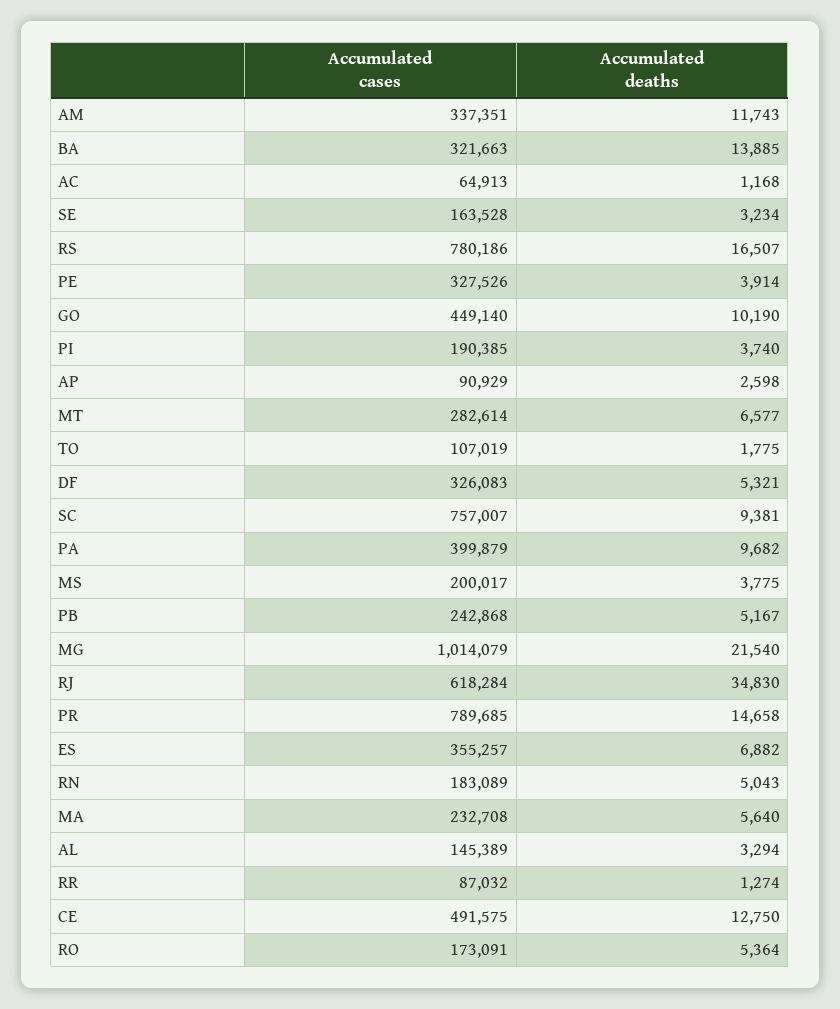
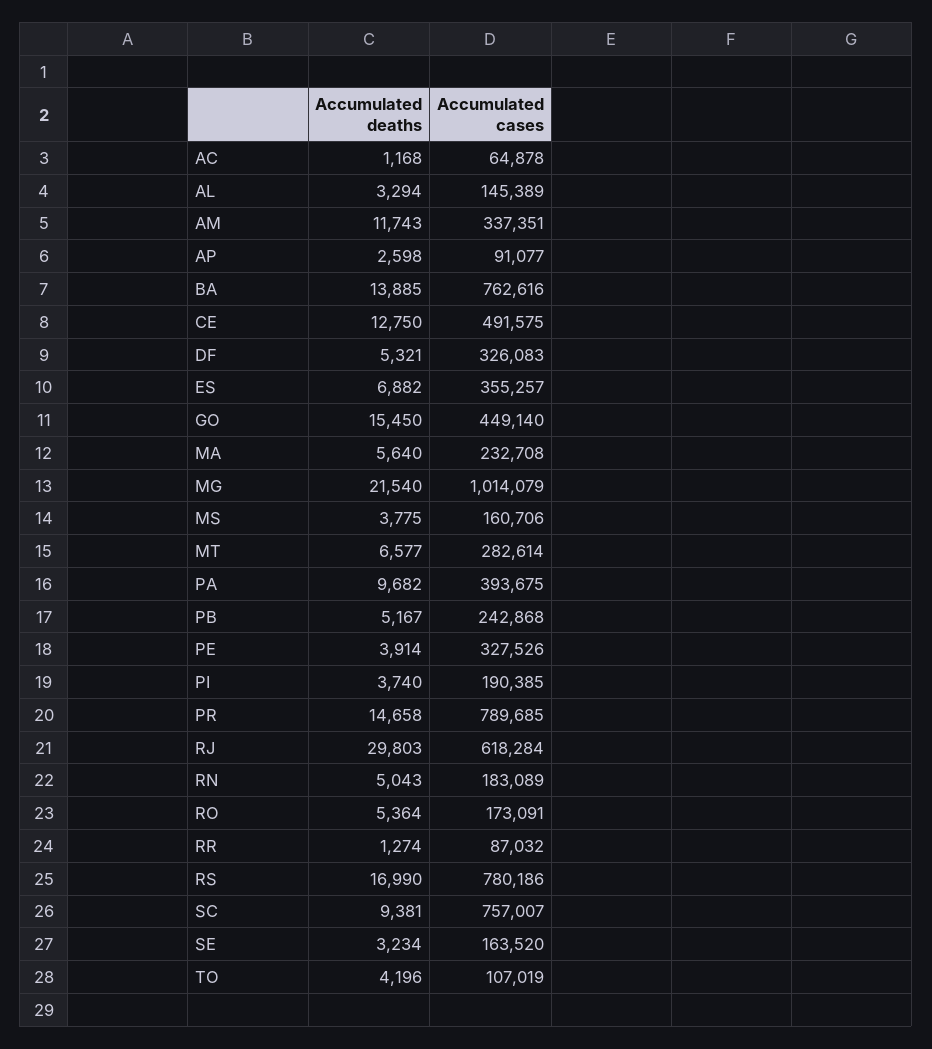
  {
    "Accumulated cases": {
      "AM": 337351,
-     "BA": 321663,
+     "BA": 762616,
-     "AC": 64913,
+     "AC": 64878,
-     "SE": 163528,
+     "SE": 163520,
      "RS": 780186,
      "PE": 327526,
      "GO": 449140,
      "PI": 190385,
-     "AP": 90929,
+     "AP": 91077,
      "MT": 282614,
      "TO": 107019,
      "DF": 326083,
      "SC": 757007,
-     "PA": 399879,
+     "PA": 393675,
-     "MS": 200017,
+     "MS": 160706,
      "PB": 242868,
      "MG": 1014079,
      "RJ": 618284,
      "PR": 789685,
      "ES": 355257,
      "RN": 183089,
      "MA": 232708,
      "AL": 145389,
      "RR": 87032,
      "CE": 491575,
      "RO": 173091
    },
    "Accumulated deaths": {
      "AM": 11743,
      "BA": 13885,
      "AC": 1168,
      "SE": 3234,
-     "RS": 16507,
+     "RS": 16990,
      "PE": 3914,
-     "GO": 10190,
+     "GO": 15450,
      "PI": 3740,
      "AP": 2598,
      "MT": 6577,
-     "TO": 1775,
+     "TO": 4196,
      "DF": 5321,
      "SC": 9381,
      "PA": 9682,
      "MS": 3775,
      "PB": 5167,
      "MG": 21540,
-     "RJ": 34830,
+     "RJ": 29803,
      "PR": 14658,
      "ES": 6882,
      "RN": 5043,
      "MA": 5640,
      "AL": 3294,
      "RR": 1274,
      "CE": 12750,
      "RO": 5364
    }
  }

